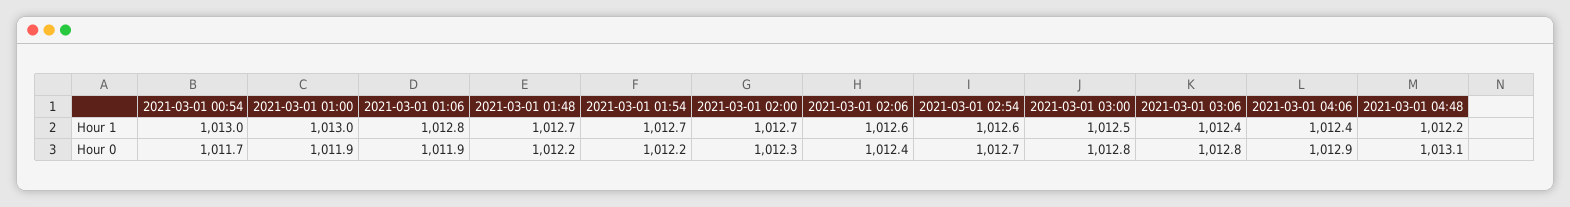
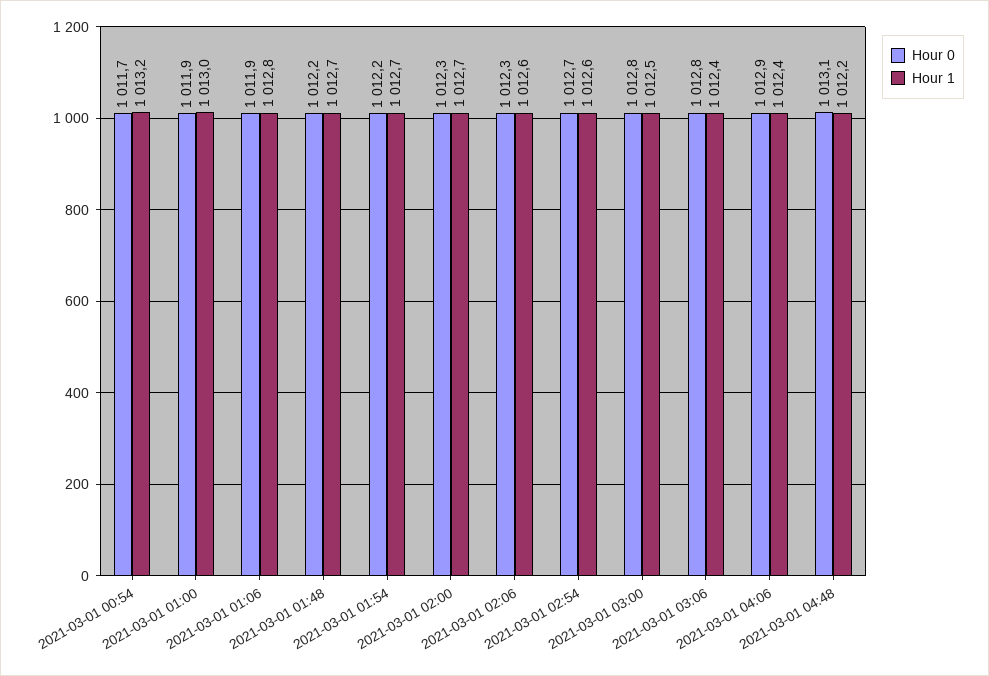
  {
    "Hour 1": {
-     "2021-03-01 00:54": 1013,
+     "2021-03-01 00:54": 1013.2,
      "2021-03-01 01:00": 1013,
      "2021-03-01 01:06": 1012.8,
      "2021-03-01 01:48": 1012.7,
      "2021-03-01 01:54": 1012.7,
      "2021-03-01 02:00": 1012.7,
      "2021-03-01 02:06": 1012.6,
      "2021-03-01 02:54": 1012.6,
      "2021-03-01 03:00": 1012.5,
      "2021-03-01 03:06": 1012.4,
      "2021-03-01 04:06": 1012.4,
      "2021-03-01 04:48": 1012.2
    },
    "Hour 0": {
      "2021-03-01 00:54": 1011.7,
      "2021-03-01 01:00": 1011.9,
      "2021-03-01 01:06": 1011.9,
      "2021-03-01 01:48": 1012.2,
      "2021-03-01 01:54": 1012.2,
      "2021-03-01 02:00": 1012.3,
-     "2021-03-01 02:06": 1012.4,
+     "2021-03-01 02:06": 1012.3,
      "2021-03-01 02:54": 1012.7,
      "2021-03-01 03:00": 1012.8,
      "2021-03-01 03:06": 1012.8,
      "2021-03-01 04:06": 1012.9,
      "2021-03-01 04:48": 1013.1
    }
  }

